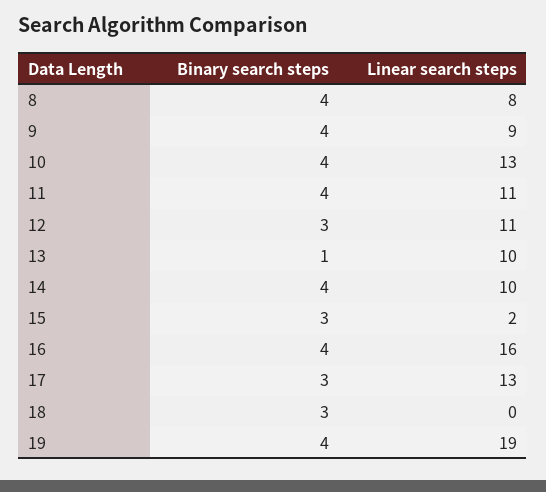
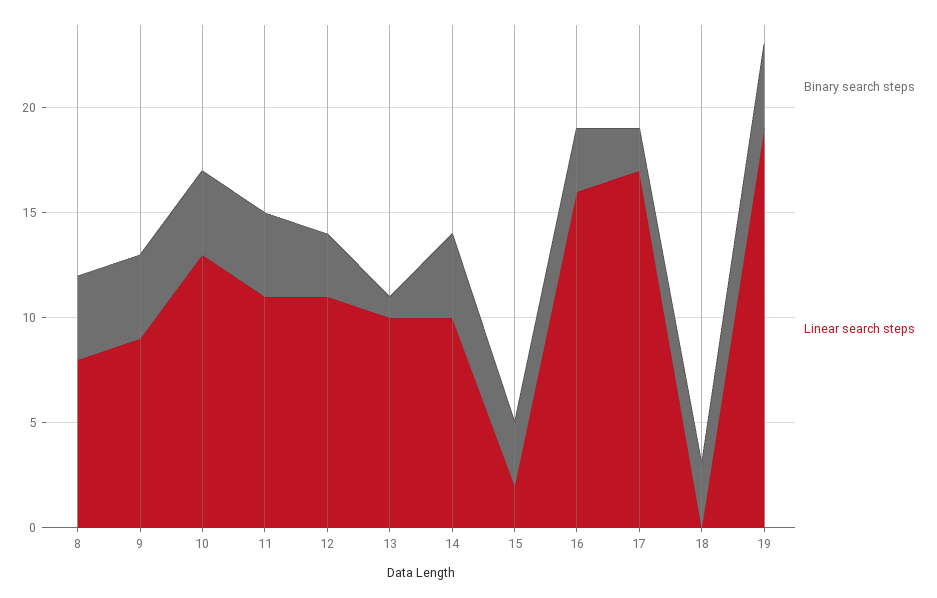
  {
    "Binary search steps": {
      "8": 4,
      "9": 4,
      "10": 4,
      "11": 4,
      "12": 3,
      "13": 1,
      "14": 4,
      "15": 3,
-     "16": 4,
+     "16": 3,
-     "17": 3,
+     "17": 2,
      "18": 3,
      "19": 4
    },
    "Linear search steps": {
      "8": 8,
      "9": 9,
      "10": 13,
      "11": 11,
      "12": 11,
      "13": 10,
      "14": 10,
      "15": 2,
      "16": 16,
-     "17": 13,
+     "17": 17,
      "18": 0,
      "19": 19
    }
  }

